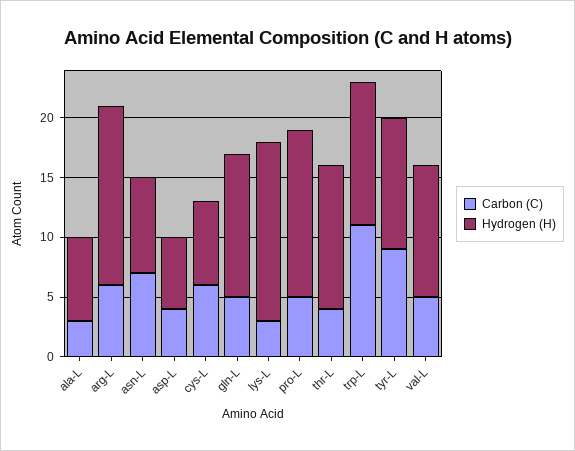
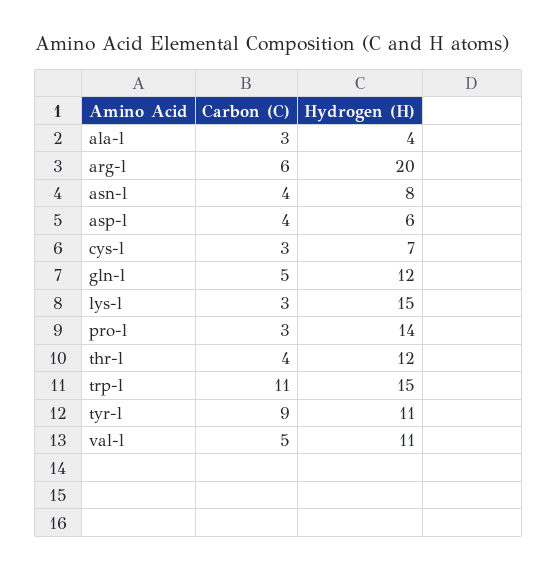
  {
    "Carbon (C)": {
      "ala-L": 3,
      "arg-L": 6,
-     "asn-L": 7,
+     "asn-L": 4,
      "asp-L": 4,
-     "cys-L": 6,
+     "cys-L": 3,
      "gln-L": 5,
      "lys-L": 3,
-     "pro-L": 5,
+     "pro-L": 3,
      "thr-L": 4,
      "trp-L": 11,
      "tyr-L": 9,
      "val-L": 5
    },
    "Hydrogen (H)": {
-     "ala-L": 7,
+     "ala-L": 4,
-     "arg-L": 15,
+     "arg-L": 20,
      "asn-L": 8,
      "asp-L": 6,
      "cys-L": 7,
      "gln-L": 12,
      "lys-L": 15,
      "pro-L": 14,
      "thr-L": 12,
-     "trp-L": 12,
+     "trp-L": 15,
      "tyr-L": 11,
      "val-L": 11
    }
  }

